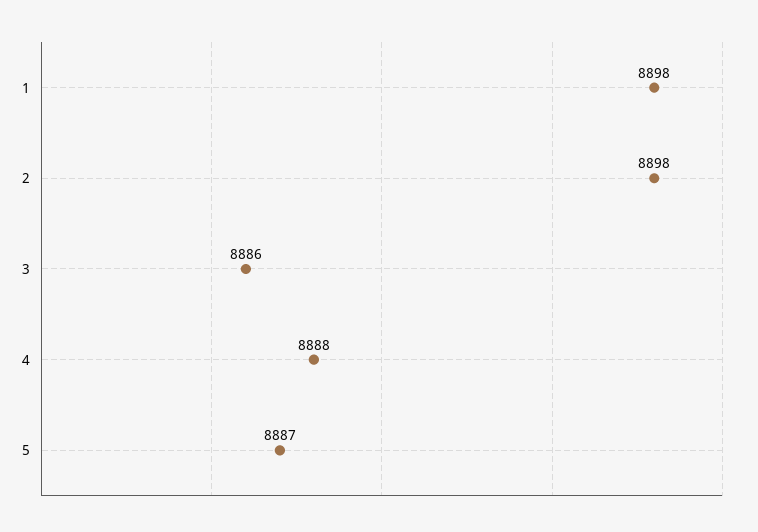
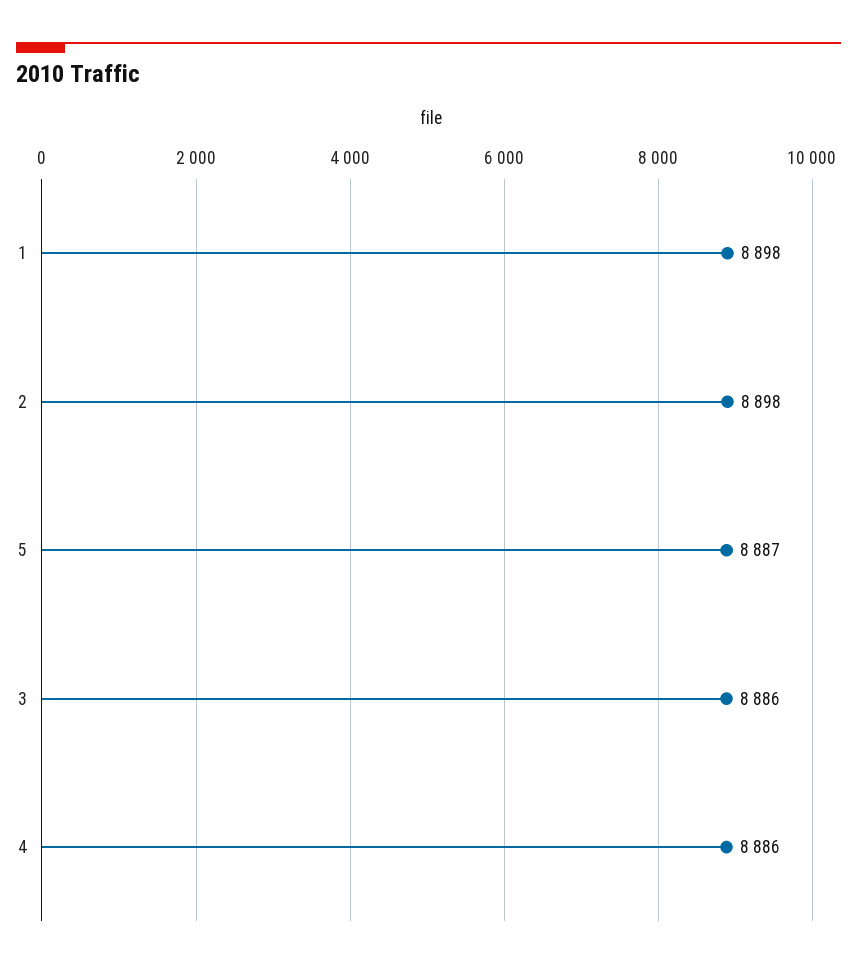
  {
    "1": 8898,
    "2": 8898,
    "3": 8886,
-   "4": 8888,
+   "4": 8886,
    "5": 8887
  }

